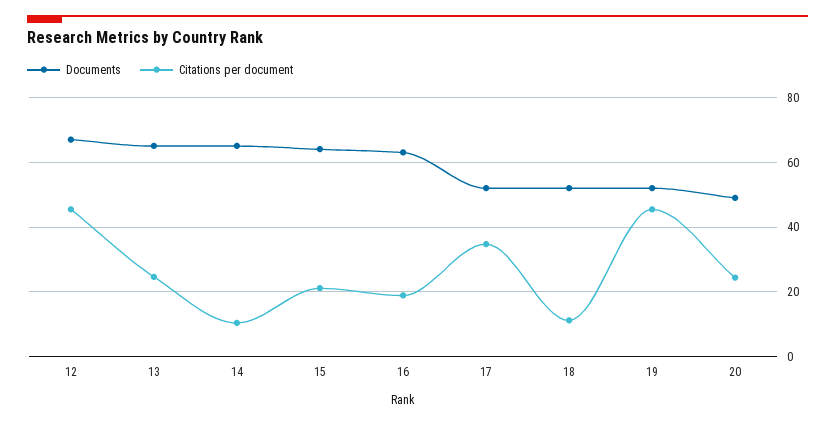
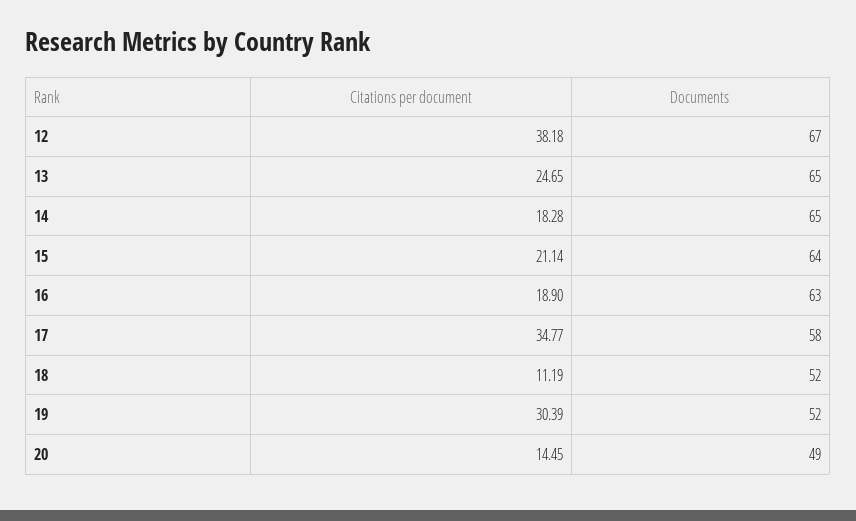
  {
    "Documents": {
      "12": 67,
      "13": 65,
      "14": 65,
      "15": 64,
      "16": 63,
-     "17": 52,
+     "17": 58,
      "18": 52,
      "19": 52,
      "20": 49
    },
    "Citations per document": {
-     "12": 46,
+     "12": 38.18,
      "13": 24.65,
-     "14": 10,
+     "14": 18.28,
      "15": 21.14,
      "16": 18.9,
      "17": 34.77,
      "18": 11.19,
-     "19": 46,
+     "19": 30.39,
-     "20": 24
+     "20": 14.45
    }
  }

